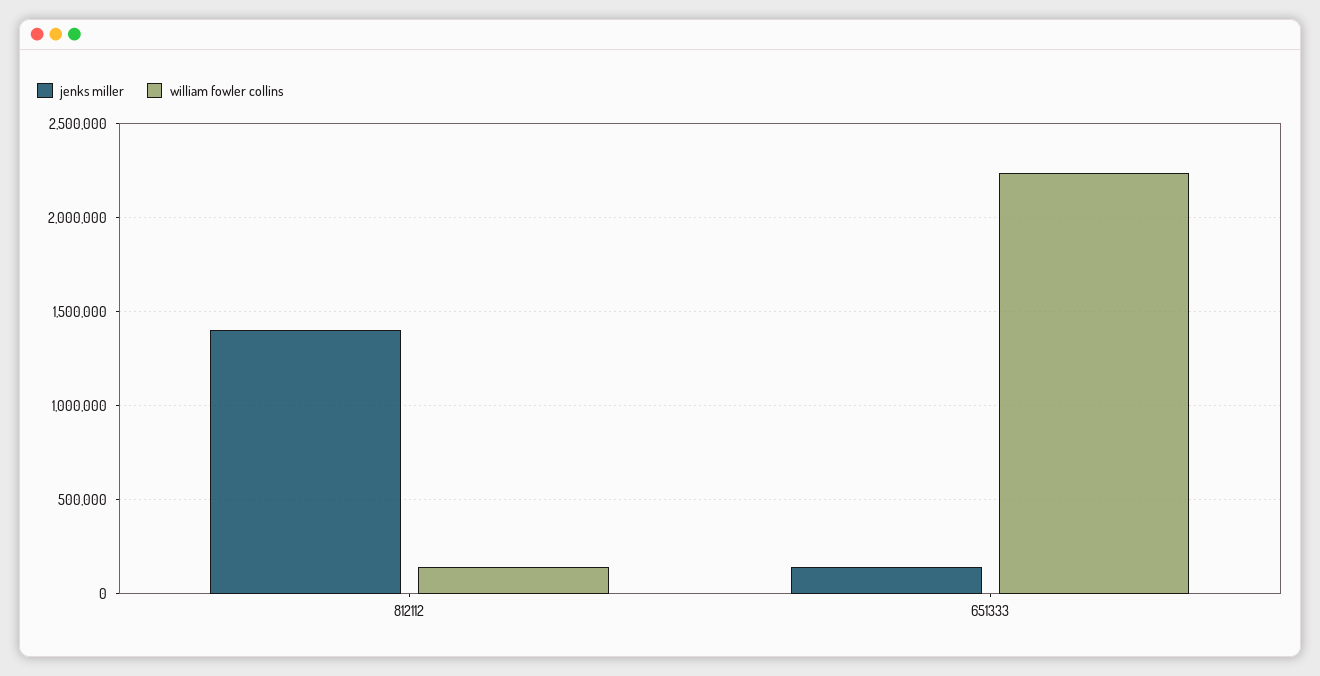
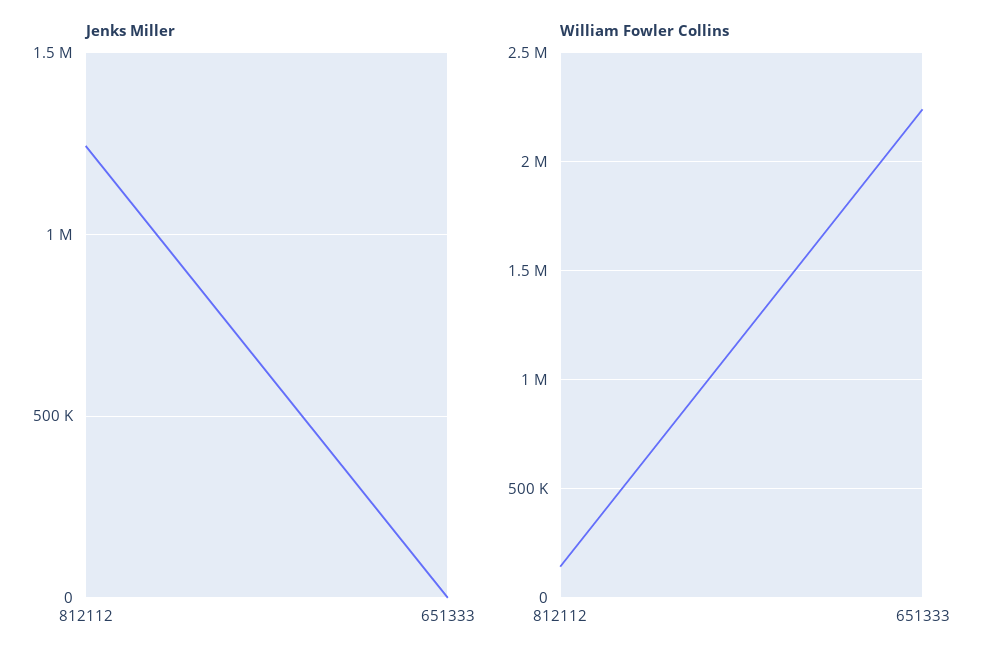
  {
    "jenks miller": {
-     "812112": 1400000,
+     "812112": 1250000,
-     "651333": 150000
+     "651333": 0
    },
    "william fowler collins": {
      "812112": 150000,
      "651333": 2250000
    }
  }

